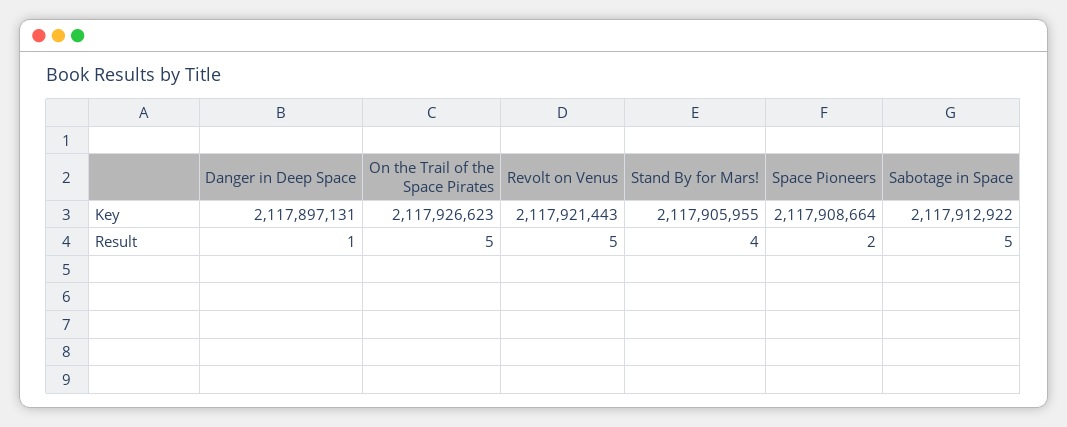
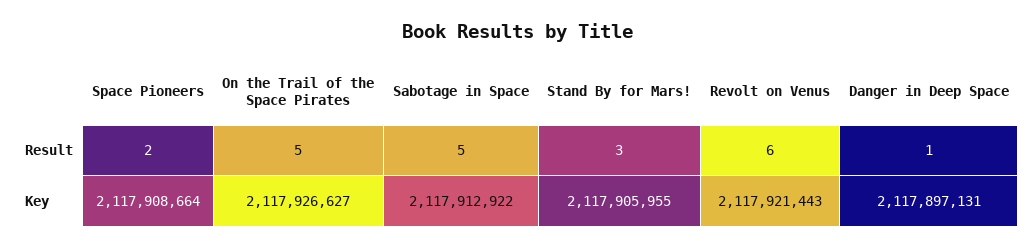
  {
    "Danger in Deep Space": {
      "Key": 2117897131,
      "Result": 1
    },
    "On the Trail of the Space Pirates": {
-     "Key": 2117926623,
+     "Key": 2117926627,
      "Result": 5
    },
    "Revolt on Venus": {
      "Key": 2117921443,
-     "Result": 5
+     "Result": 6
    },
    "Stand By for Mars!": {
      "Key": 2117905955,
-     "Result": 4
+     "Result": 3
    },
    "Space Pioneers": {
      "Key": 2117908664,
      "Result": 2
    },
    "Sabotage in Space": {
      "Key": 2117912922,
      "Result": 5
    }
  }

